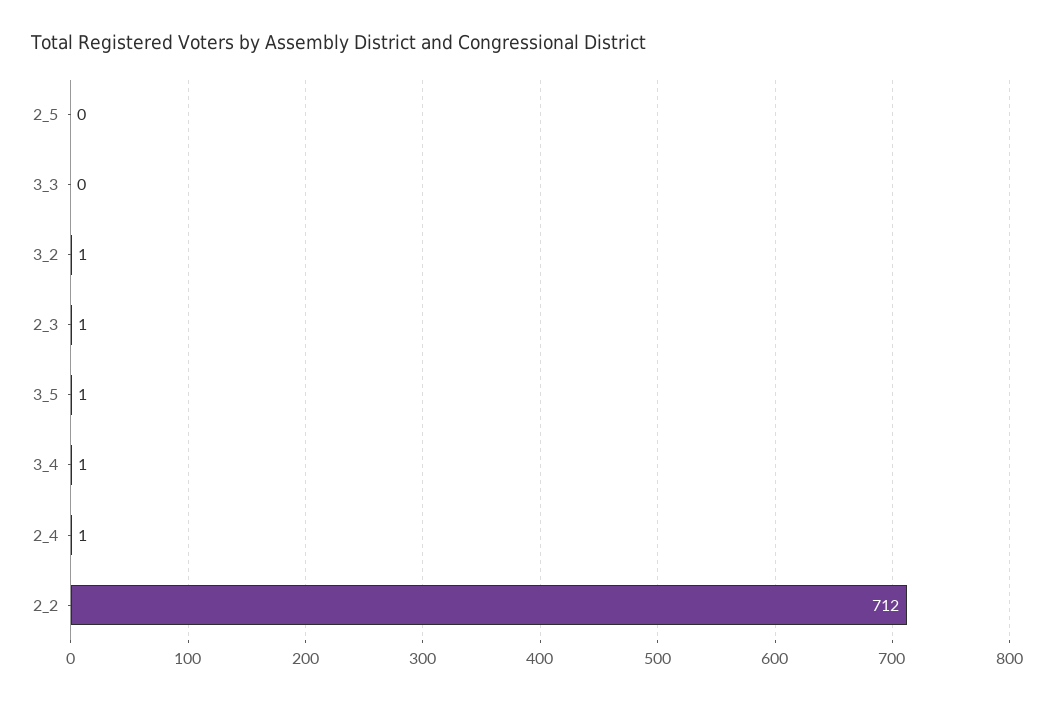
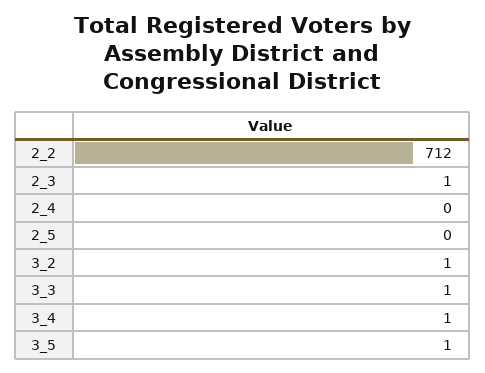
  {
    "2_5": 0,
-   "3_3": 0,
+   "3_3": 1,
    "3_2": 1,
    "2_3": 1,
    "3_5": 1,
    "3_4": 1,
-   "2_4": 1,
+   "2_4": 0,
    "2_2": 712
  }

